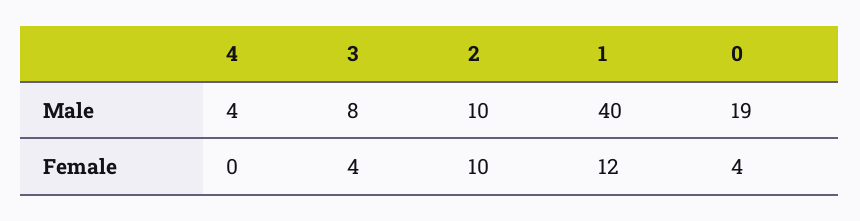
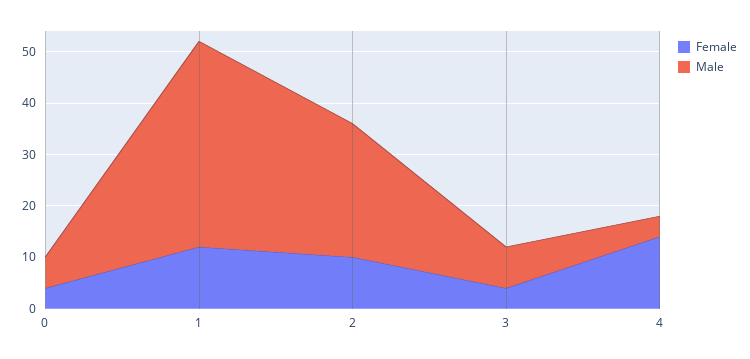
  {
    "Male": {
      "4": 4,
      "3": 8,
-     "2": 10,
+     "2": 25,
      "1": 40,
-     "0": 19
+     "0": 5
    },
    "Female": {
-     "4": 0,
+     "4": 15,
      "3": 4,
      "2": 10,
      "1": 12,
      "0": 4
    }
  }

